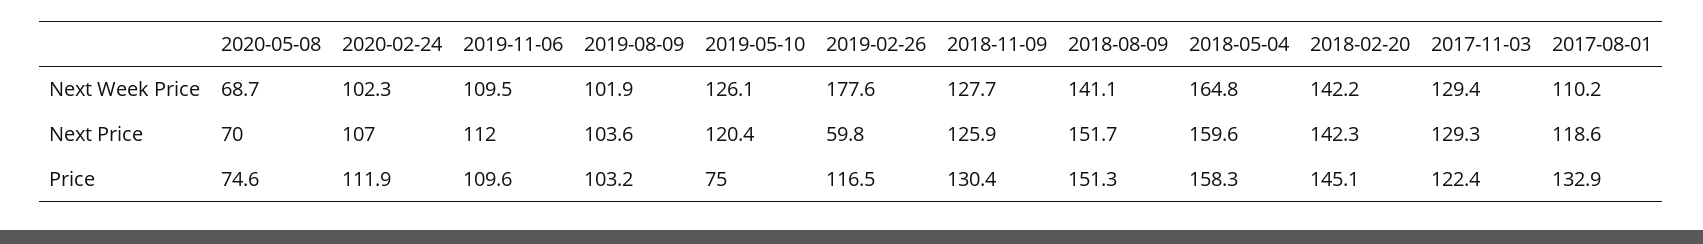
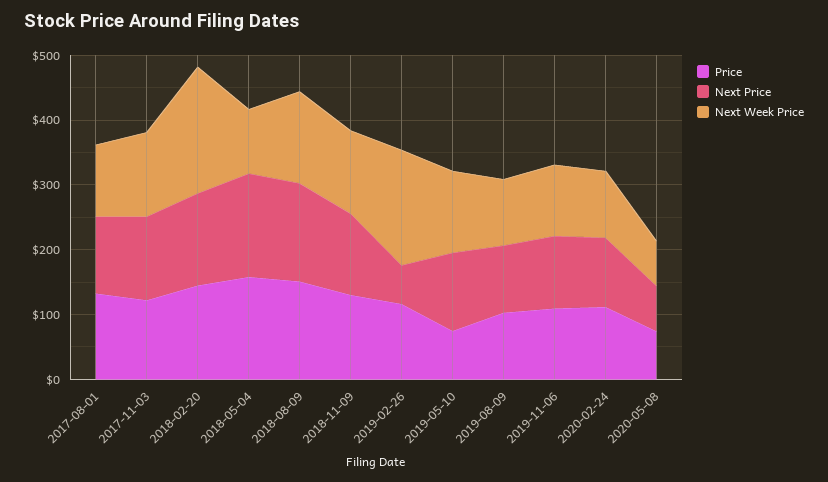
  {
    "Next Week Price": {
      "2020-05-08": 68.7,
      "2020-02-24": 102.3,
      "2019-11-06": 109.5,
      "2019-08-09": 101.9,
      "2019-05-10": 126.1,
      "2019-02-26": 177.6,
      "2018-11-09": 127.7,
      "2018-08-09": 141.1,
-     "2018-05-04": 164.8,
+     "2018-05-04": 100,
-     "2018-02-20": 142.2,
+     "2018-02-20": 200,
      "2017-11-03": 129.4,
      "2017-08-01": 110.2
    },
    "Next Price": {
      "2020-05-08": 70,
      "2020-02-24": 107,
      "2019-11-06": 112,
      "2019-08-09": 103.6,
      "2019-05-10": 120.4,
      "2019-02-26": 59.8,
      "2018-11-09": 125.9,
      "2018-08-09": 151.7,
      "2018-05-04": 159.6,
      "2018-02-20": 142.3,
      "2017-11-03": 129.3,
      "2017-08-01": 118.6
    },
    "Price": {
      "2020-05-08": 74.6,
      "2020-02-24": 111.9,
      "2019-11-06": 109.6,
      "2019-08-09": 103.2,
      "2019-05-10": 75,
      "2019-02-26": 116.5,
      "2018-11-09": 130.4,
      "2018-08-09": 151.3,
      "2018-05-04": 158.3,
      "2018-02-20": 145.1,
      "2017-11-03": 122.4,
      "2017-08-01": 132.9
    }
  }

